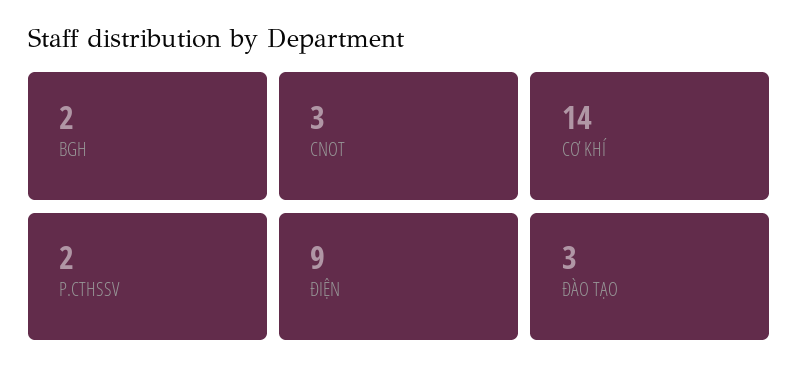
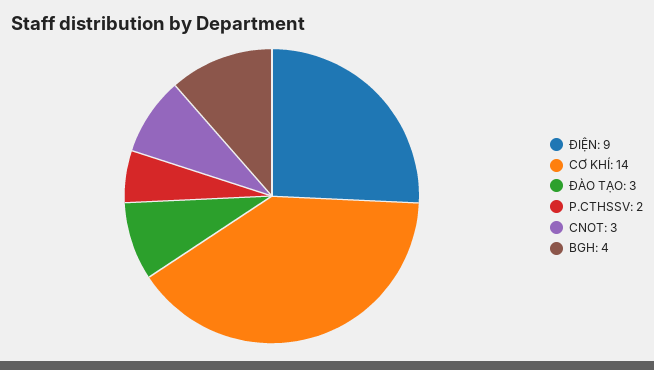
  {
-   "BGH": 2,
+   "BGH": 4,
    "CNOT": 3,
    "CƠ KHÍ": 14,
    "P.CTHSSV": 2,
    "ĐIỆN": 9,
    "ĐÀO TẠO": 3
  }

